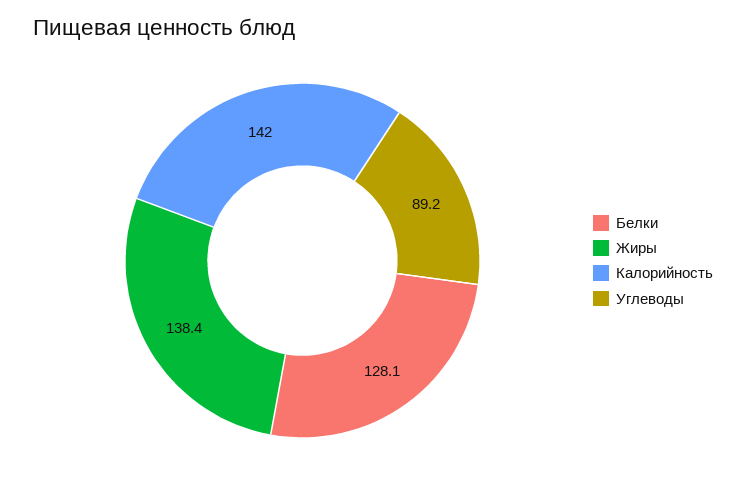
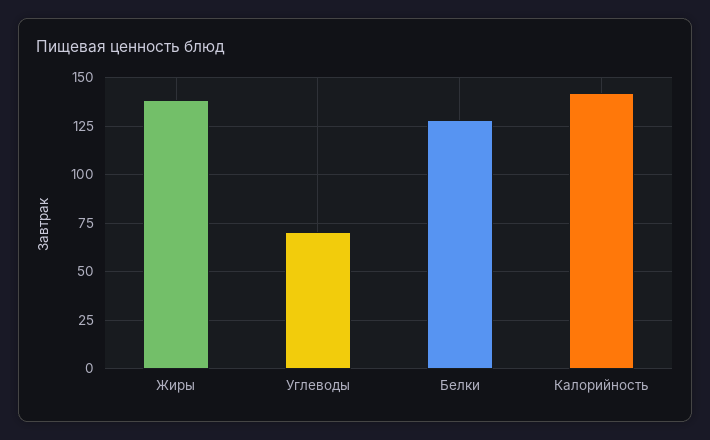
  {
    "Белки": 128.1,
    "Жиры": 138.4,
    "Калорийность": 142,
-   "Углеводы": 89.2
+   "Углеводы": 70
  }

